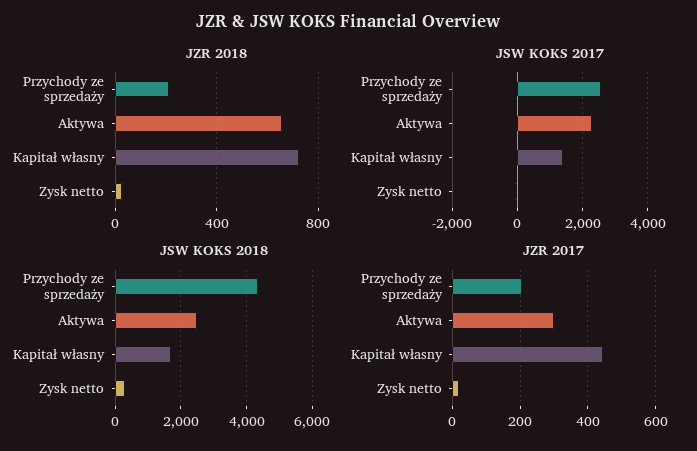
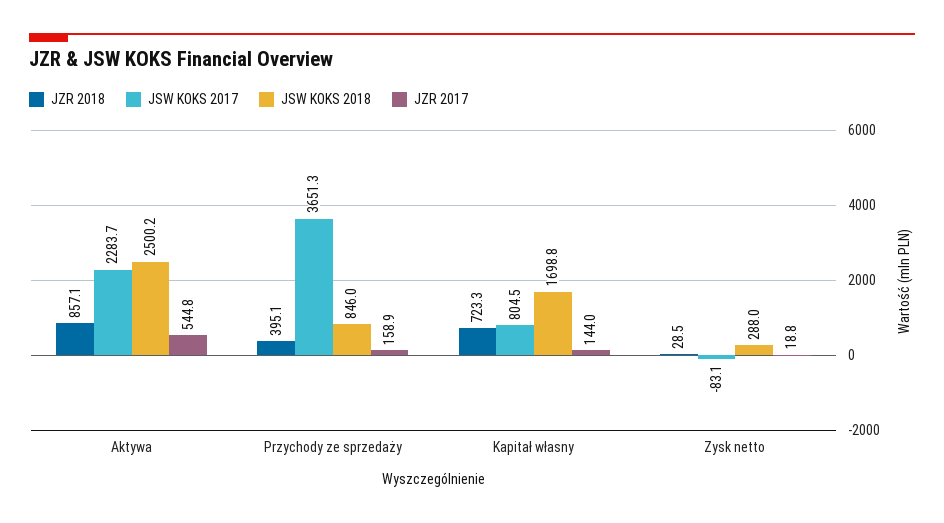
  {
    "JZR 2018": {
-     "Przychody ze sprzedaży": 200,
+     "Przychody ze sprzedaży": 395.1,
-     "Aktywa": 650,
+     "Aktywa": 857.1,
      "Kapitał własny": 723.3,
      "Zysk netto": 28.5
    },
    "JSW KOKS 2017": {
-     "Przychody ze sprzedaży": 2600,
+     "Przychody ze sprzedaży": 3651.3,
      "Aktywa": 2283.7,
-     "Kapitał własny": 1400,
+     "Kapitał własny": 804.5,
      "Zysk netto": -83.1
    },
    "JSW KOKS 2018": {
-     "Przychody ze sprzedaży": 4400,
+     "Przychody ze sprzedaży": 846,
      "Aktywa": 2500.2,
      "Kapitał własny": 1698.8,
      "Zysk netto": 288
    },
    "JZR 2017": {
-     "Przychody ze sprzedaży": 200,
+     "Przychody ze sprzedaży": 158.9,
-     "Aktywa": 300,
+     "Aktywa": 544.8,
-     "Kapitał własny": 440,
+     "Kapitał własny": 144,
      "Zysk netto": 18.8
    }
  }

